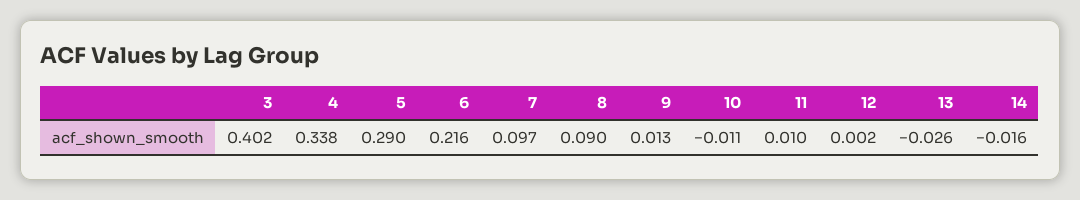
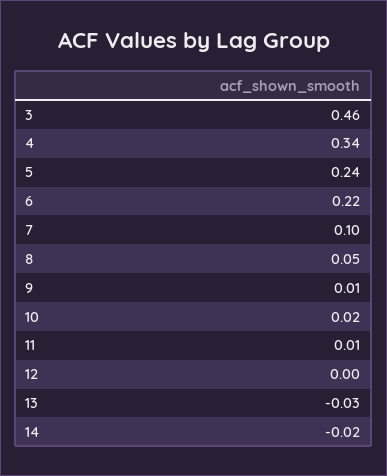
  {
-   "3": 0.402,
+   "3": 0.46,
    "4": 0.338,
-   "5": 0.29,
+   "5": 0.24,
    "6": 0.216,
    "7": 0.097,
-   "8": 0.09,
+   "8": 0.05,
    "9": 0.013,
-   "10": -0.011,
+   "10": 0.02,
    "11": 0.01,
    "12": 0.002,
    "13": -0.026,
    "14": -0.016
  }

